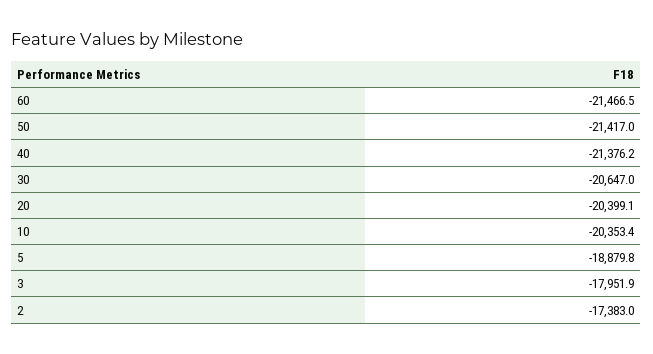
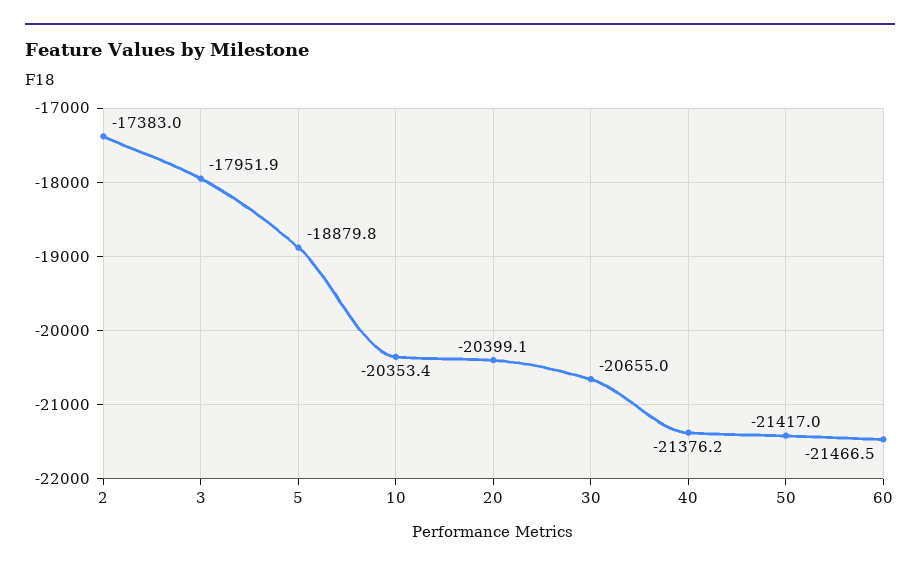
  {
    "60": -21466.5,
    "50": -21417,
    "40": -21376.2,
-   "30": -20647,
+   "30": -20655,
    "20": -20399.1,
    "10": -20353.4,
    "5": -18879.8,
    "3": -17951.9,
    "2": -17383
  }

